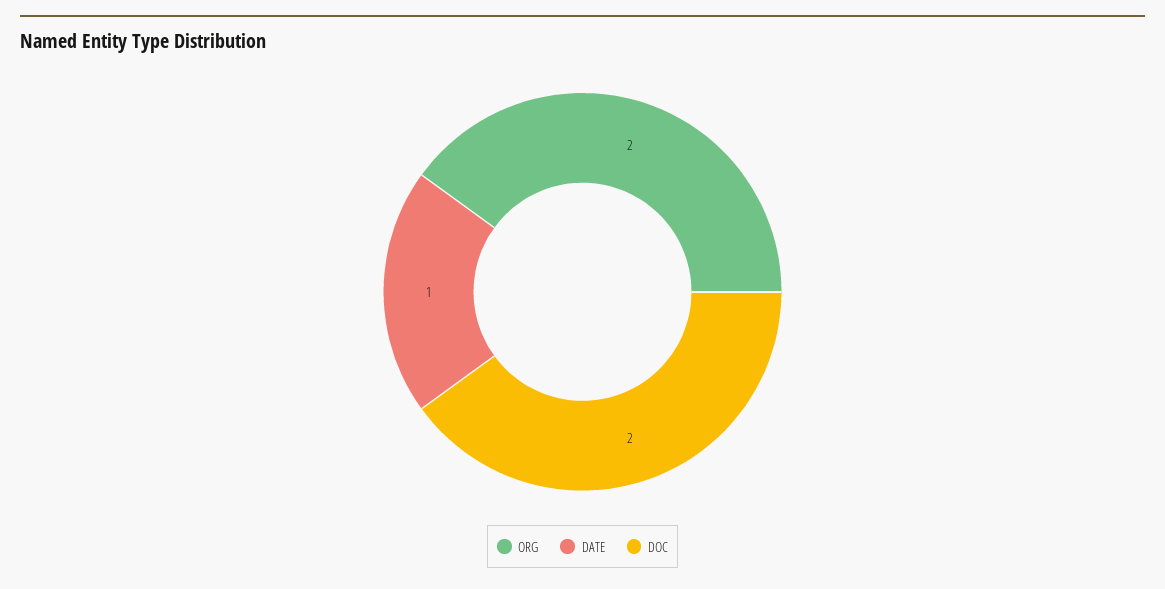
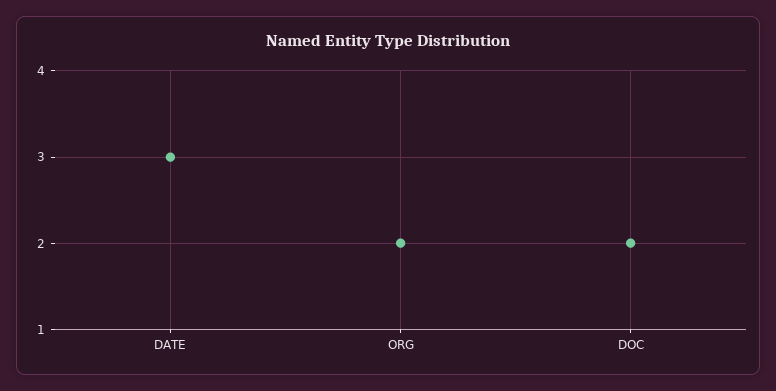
  {
    "ORG": 2,
-   "DATE": 1,
+   "DATE": 3,
    "DOC": 2
  }

